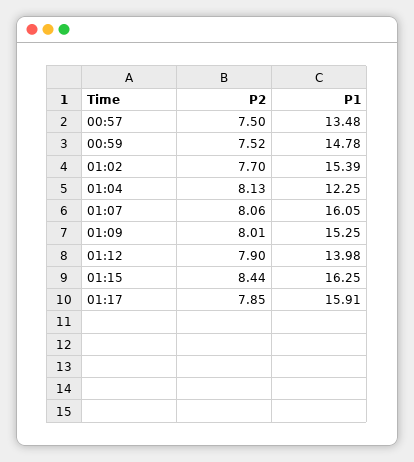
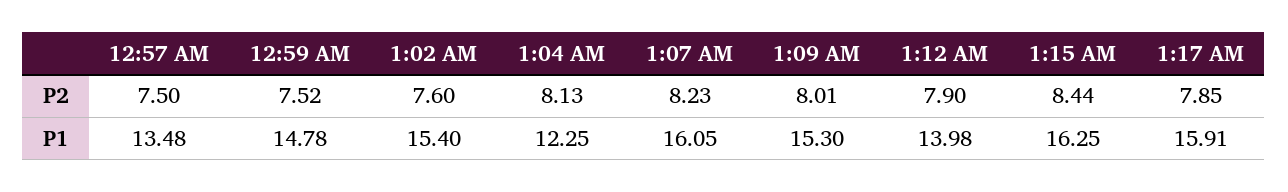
  {
    "P2": {
      "00:57": 7.5,
      "00:59": 7.52,
-     "01:02": 7.7,
+     "01:02": 7.6,
      "01:04": 8.13,
-     "01:07": 8.06,
+     "01:07": 8.23,
      "01:09": 8.01,
      "01:12": 7.9,
      "01:15": 8.44,
      "01:17": 7.85
    },
    "P1": {
      "00:57": 13.48,
      "00:59": 14.78,
-     "01:02": 15.39,
+     "01:02": 15.4,
      "01:04": 12.25,
      "01:07": 16.05,
-     "01:09": 15.25,
+     "01:09": 15.3,
      "01:12": 13.98,
      "01:15": 16.25,
      "01:17": 15.91
    }
  }

